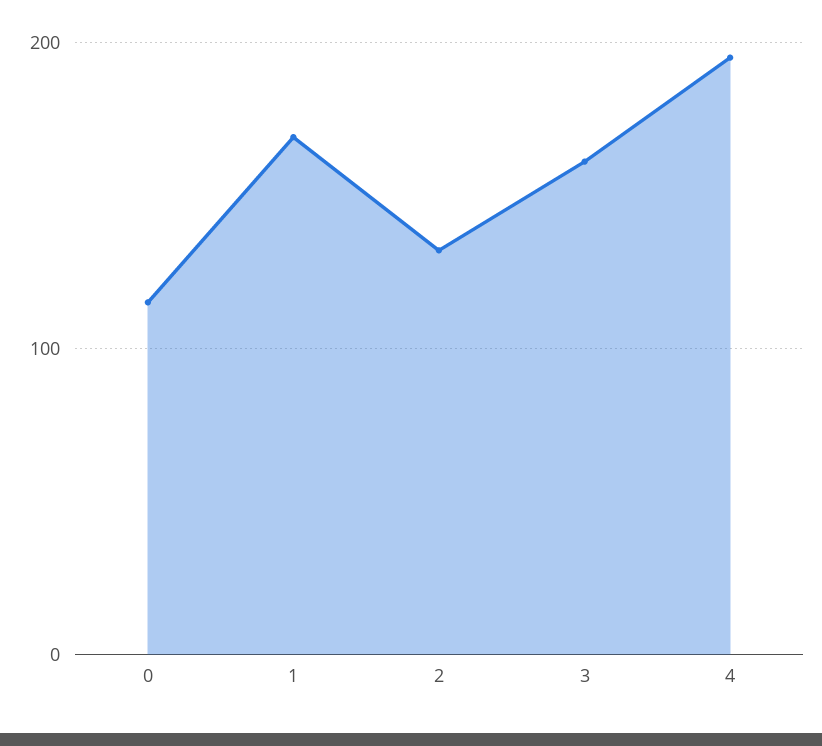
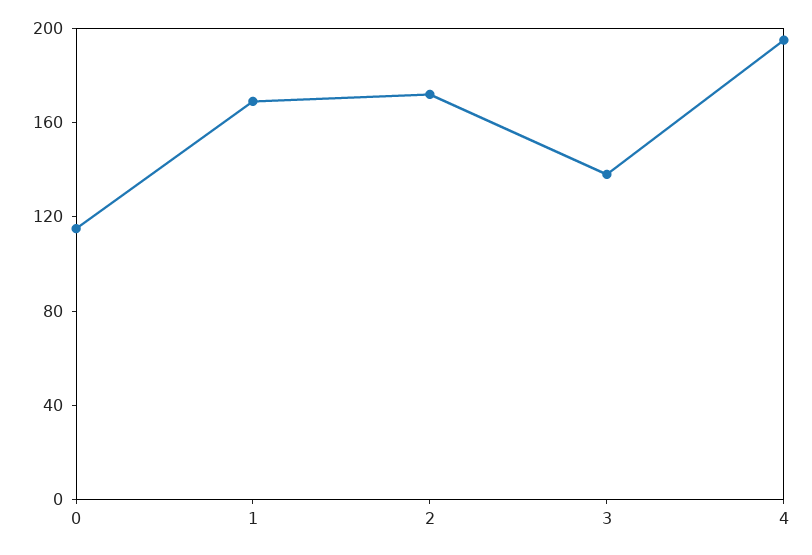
  {
    "0": 120,
    "1": 170,
-   "2": 130,
+   "2": 170,
-   "3": 160,
+   "3": 140,
    "4": 200
  }

